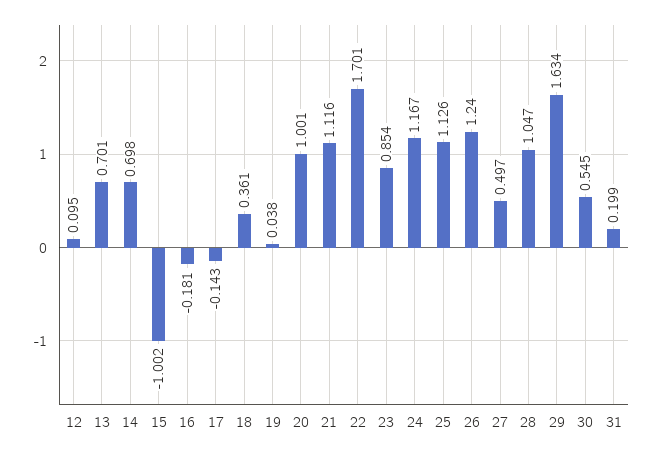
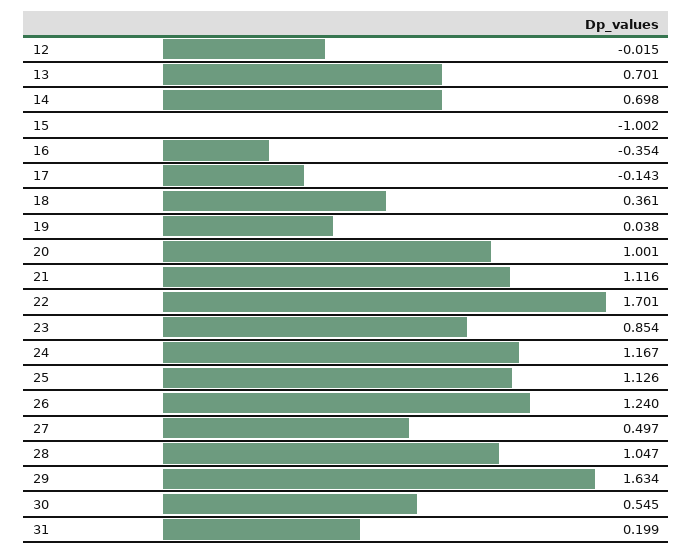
  {
-   "12": 0.095,
+   "12": -0.015,
    "13": 0.701,
    "14": 0.698,
    "15": -1.002,
-   "16": -0.181,
+   "16": -0.354,
    "17": -0.143,
    "18": 0.361,
    "19": 0.038,
    "20": 1.001,
    "21": 1.116,
    "22": 1.701,
    "23": 0.854,
    "24": 1.167,
    "25": 1.126,
    "26": 1.24,
    "27": 0.497,
    "28": 1.047,
    "29": 1.634,
    "30": 0.545,
    "31": 0.199
  }

